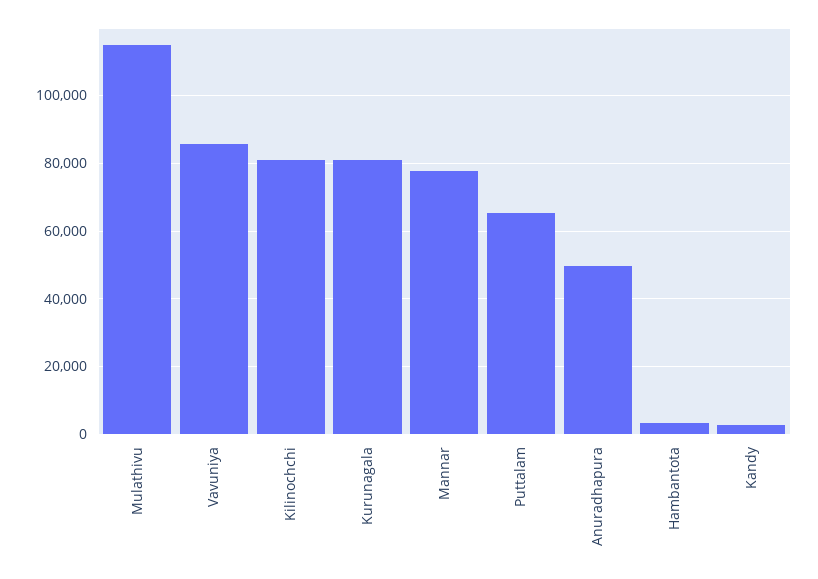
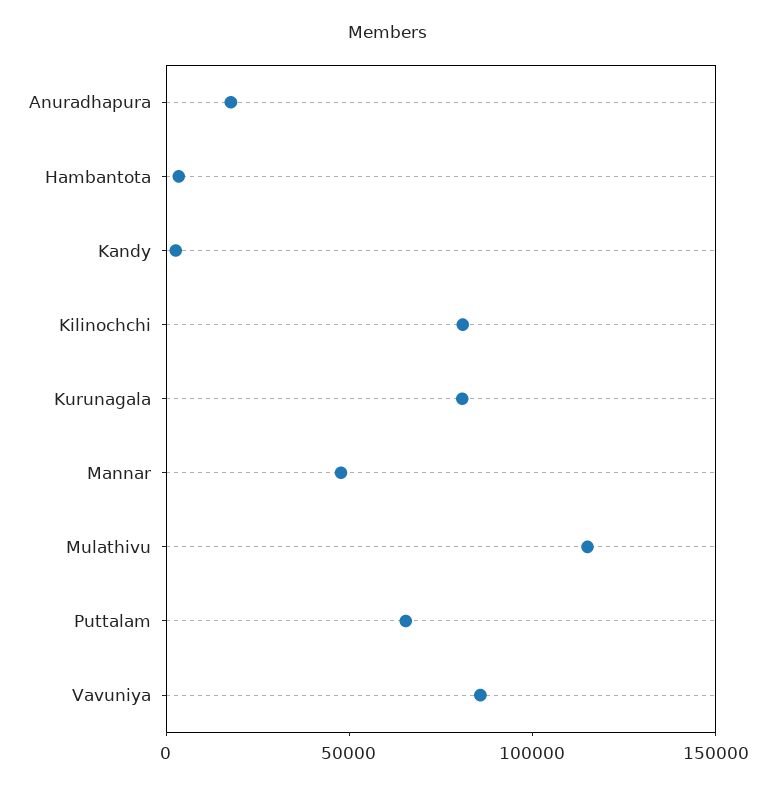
  {
    "Mulathivu": 116000,
    "Vavuniya": 86000,
    "Kilinochchi": 80000,
    "Kurunagala": 80000,
-   "Mannar": 78000,
+   "Mannar": 50000,
    "Puttalam": 66000,
-   "Anuradhapura": 50000,
+   "Anuradhapura": 20000,
    "Hambantota": 4000,
    "Kandy": 2000
  }

